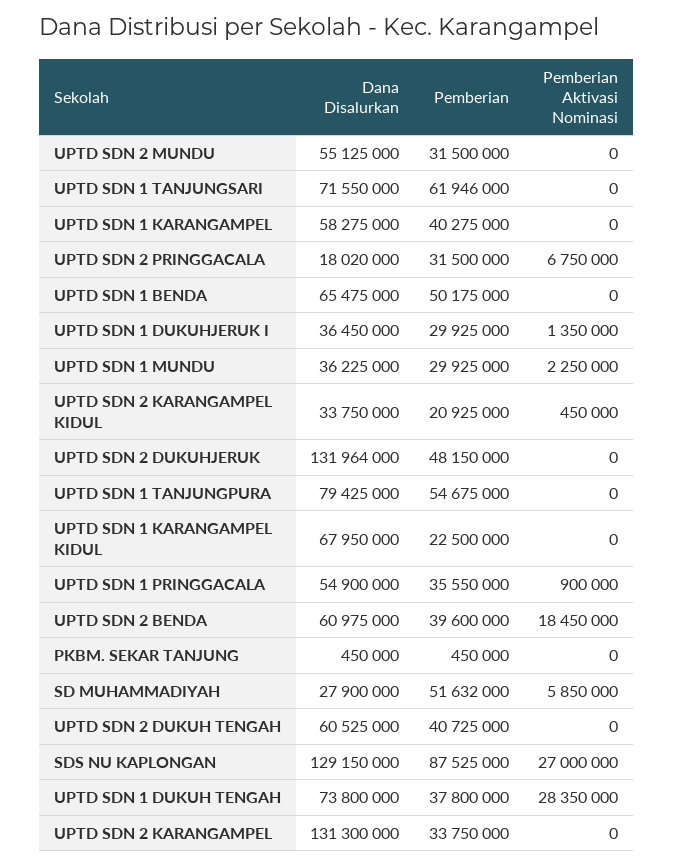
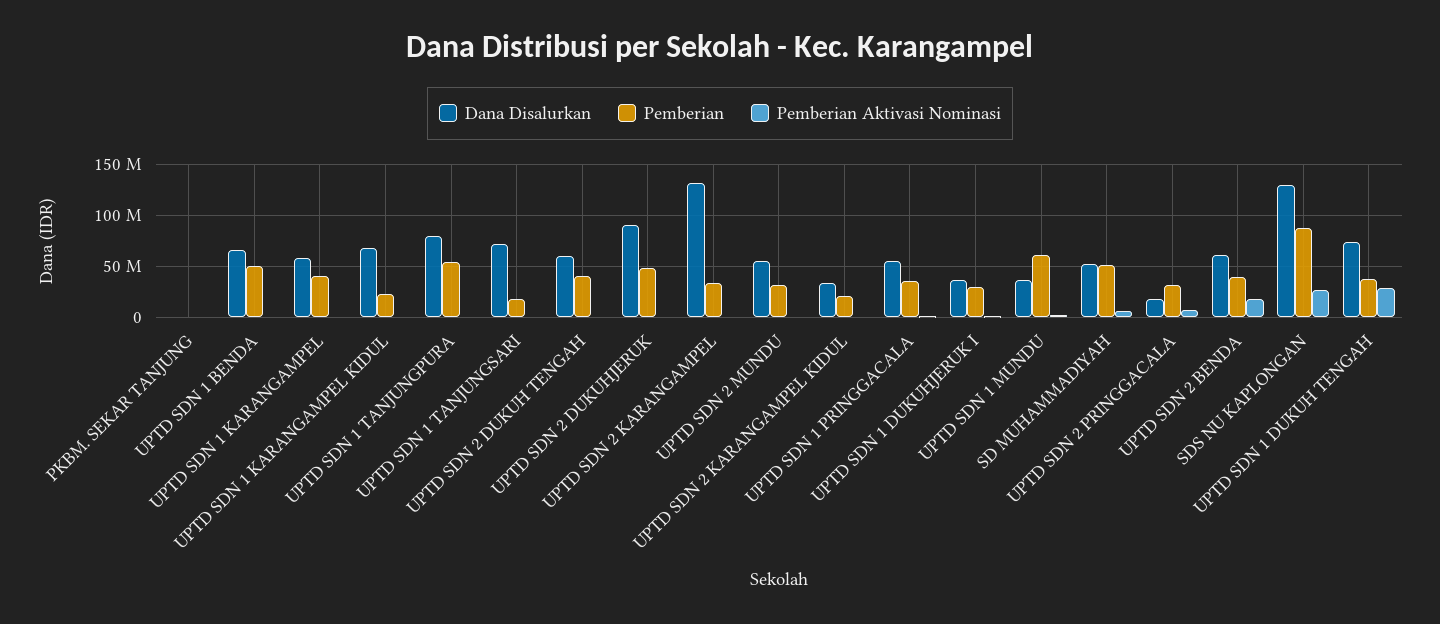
  {
    "Dana Disalurkan": {
      "UPTD SDN 2 MUNDU": 55125000,
      "UPTD SDN 1 TANJUNGSARI": 71550000,
      "UPTD SDN 1 KARANGAMPEL": 58275000,
      "UPTD SDN 2 PRINGGACALA": 18020000,
      "UPTD SDN 1 BENDA": 65475000,
      "UPTD SDN 1 DUKUHJERUK I": 36450000,
      "UPTD SDN 1 MUNDU": 36225000,
      "UPTD SDN 2 KARANGAMPEL KIDUL": 33750000,
-     "UPTD SDN 2 DUKUHJERUK": 131964000,
+     "UPTD SDN 2 DUKUHJERUK": 90000000,
      "UPTD SDN 1 TANJUNGPURA": 79425000,
      "UPTD SDN 1 KARANGAMPEL KIDUL": 67950000,
      "UPTD SDN 1 PRINGGACALA": 54900000,
      "UPTD SDN 2 BENDA": 60975000,
      "PKBM. SEKAR TANJUNG": 450000,
-     "SD MUHAMMADIYAH": 27900000,
+     "SD MUHAMMADIYAH": 50000000,
      "UPTD SDN 2 DUKUH TENGAH": 60525000,
      "SDS NU KAPLONGAN": 129150000,
      "UPTD SDN 1 DUKUH TENGAH": 73800000,
      "UPTD SDN 2 KARANGAMPEL": 131300000
    },
    "Pemberian": {
      "UPTD SDN 2 MUNDU": 31500000,
-     "UPTD SDN 1 TANJUNGSARI": 61946000,
+     "UPTD SDN 1 TANJUNGSARI": 20000000,
      "UPTD SDN 1 KARANGAMPEL": 40275000,
      "UPTD SDN 2 PRINGGACALA": 31500000,
      "UPTD SDN 1 BENDA": 50175000,
      "UPTD SDN 1 DUKUHJERUK I": 29925000,
-     "UPTD SDN 1 MUNDU": 29925000,
+     "UPTD SDN 1 MUNDU": 60000000,
      "UPTD SDN 2 KARANGAMPEL KIDUL": 20925000,
      "UPTD SDN 2 DUKUHJERUK": 48150000,
      "UPTD SDN 1 TANJUNGPURA": 54675000,
      "UPTD SDN 1 KARANGAMPEL KIDUL": 22500000,
      "UPTD SDN 1 PRINGGACALA": 35550000,
      "UPTD SDN 2 BENDA": 39600000,
      "PKBM. SEKAR TANJUNG": 450000,
      "SD MUHAMMADIYAH": 51632000,
      "UPTD SDN 2 DUKUH TENGAH": 40725000,
      "SDS NU KAPLONGAN": 87525000,
      "UPTD SDN 1 DUKUH TENGAH": 37800000,
      "UPTD SDN 2 KARANGAMPEL": 33750000
    },
    "Pemberian Aktivasi Nominasi": {
      "UPTD SDN 2 MUNDU": 0,
      "UPTD SDN 1 TANJUNGSARI": 0,
      "UPTD SDN 1 KARANGAMPEL": 0,
      "UPTD SDN 2 PRINGGACALA": 6750000,
      "UPTD SDN 1 BENDA": 0,
      "UPTD SDN 1 DUKUHJERUK I": 1350000,
      "UPTD SDN 1 MUNDU": 2250000,
      "UPTD SDN 2 KARANGAMPEL KIDUL": 450000,
      "UPTD SDN 2 DUKUHJERUK": 0,
      "UPTD SDN 1 TANJUNGPURA": 0,
      "UPTD SDN 1 KARANGAMPEL KIDUL": 0,
      "UPTD SDN 1 PRINGGACALA": 900000,
      "UPTD SDN 2 BENDA": 18450000,
      "PKBM. SEKAR TANJUNG": 0,
      "SD MUHAMMADIYAH": 5850000,
      "UPTD SDN 2 DUKUH TENGAH": 0,
      "SDS NU KAPLONGAN": 27000000,
      "UPTD SDN 1 DUKUH TENGAH": 28350000,
      "UPTD SDN 2 KARANGAMPEL": 0
    }
  }

